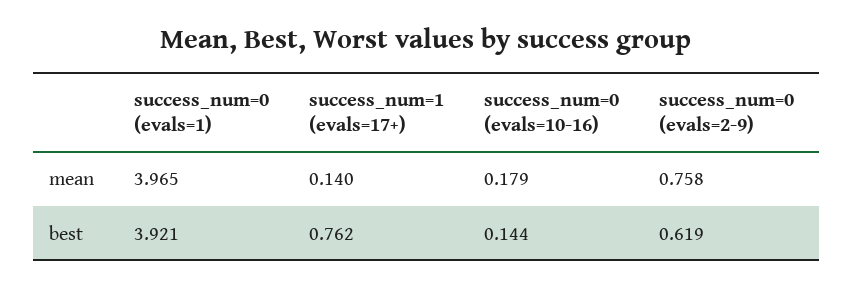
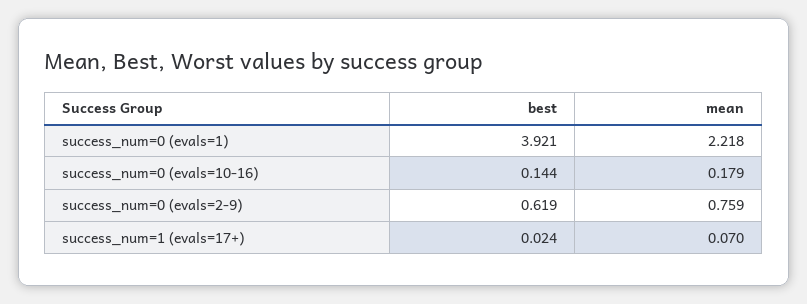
  {
    "success_num=0 (evals=1)": {
-     "mean": 3.965,
+     "mean": 2.218,
      "best": 3.921
    },
    "success_num=1 (evals=17+)": {
-     "mean": 0.14,
+     "mean": 0.07,
-     "best": 0.762
+     "best": 0.024
    },
    "success_num=0 (evals=10-16)": {
      "mean": 0.179,
      "best": 0.144
    },
    "success_num=0 (evals=2-9)": {
-     "mean": 0.758,
+     "mean": 0.759,
      "best": 0.619
    }
  }

